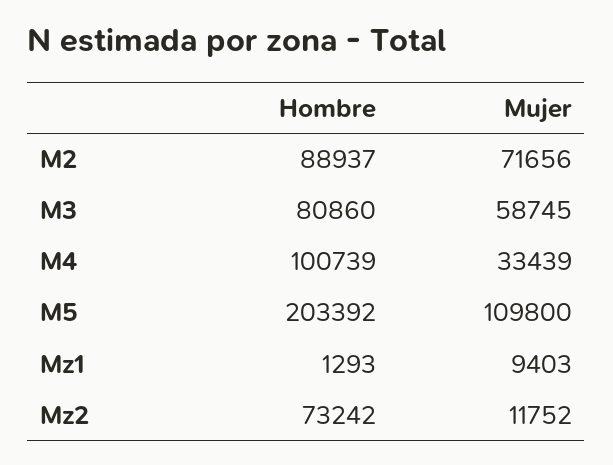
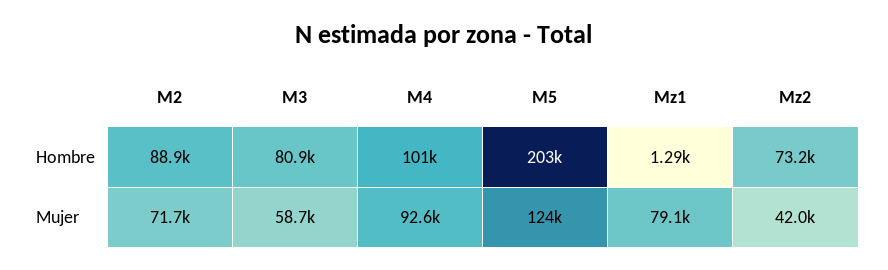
  {
    "Hombre": {
      "M2": 88937,
      "M3": 80860,
      "M4": 100739,
      "M5": 203392,
      "Mz1": 1293,
      "Mz2": 73242
    },
    "Mujer": {
      "M2": 71656,
      "M3": 58745,
-     "M4": 33439,
+     "M4": 92600,
-     "M5": 109800,
+     "M5": 124000,
-     "Mz1": 9403,
+     "Mz1": 79100,
-     "Mz2": 11752
+     "Mz2": 42000
    }
  }

